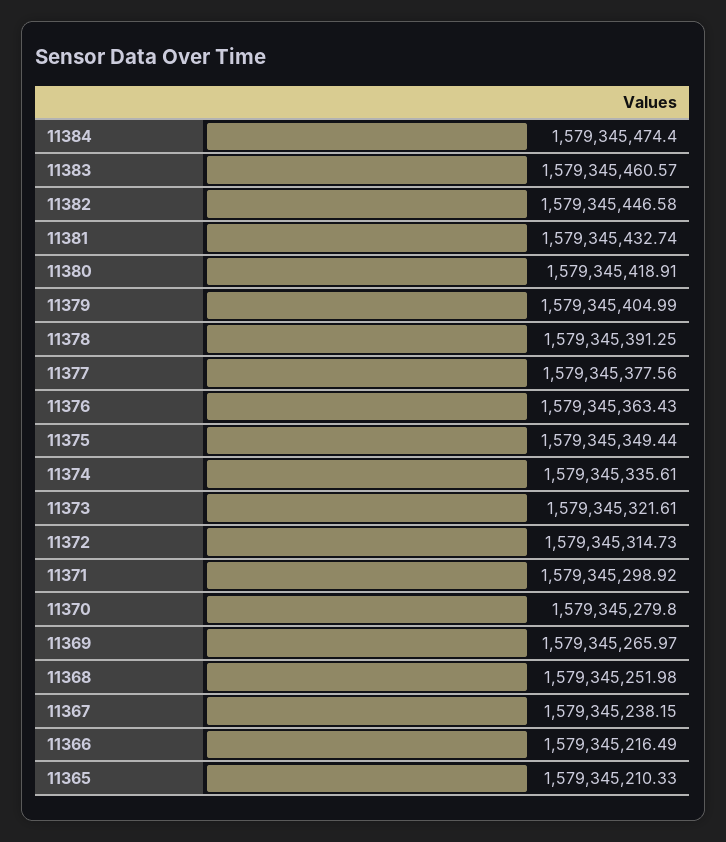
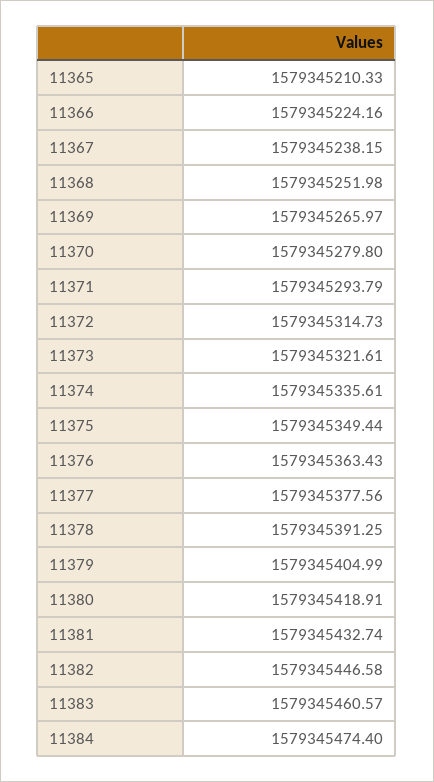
  {
    "11384": 1579345474.4,
    "11383": 1579345460.57,
    "11382": 1579345446.58,
    "11381": 1579345432.74,
    "11380": 1579345418.91,
    "11379": 1579345404.99,
    "11378": 1579345391.25,
    "11377": 1579345377.56,
    "11376": 1579345363.43,
    "11375": 1579345349.44,
    "11374": 1579345335.61,
    "11373": 1579345321.61,
    "11372": 1579345314.73,
-   "11371": 1579345298.92,
+   "11371": 1579345293.79,
    "11370": 1579345279.8,
    "11369": 1579345265.97,
    "11368": 1579345251.98,
    "11367": 1579345238.15,
-   "11366": 1579345216.49,
+   "11366": 1579345224.16,
    "11365": 1579345210.33
  }

